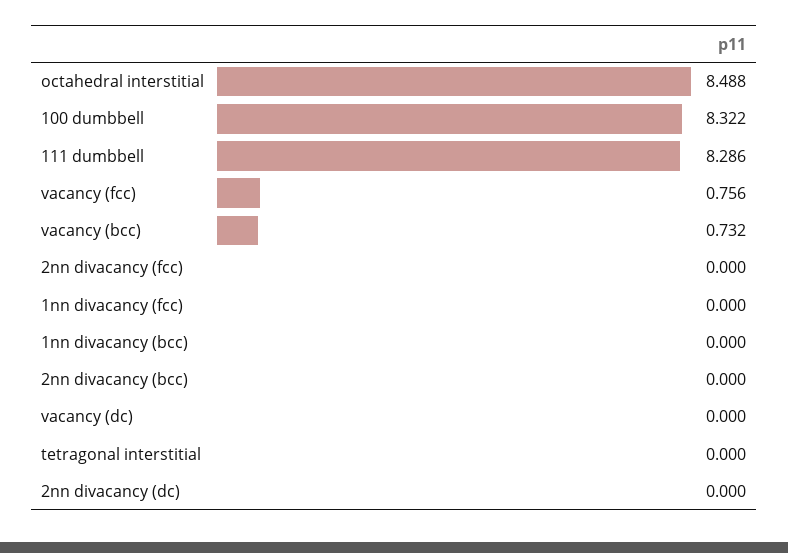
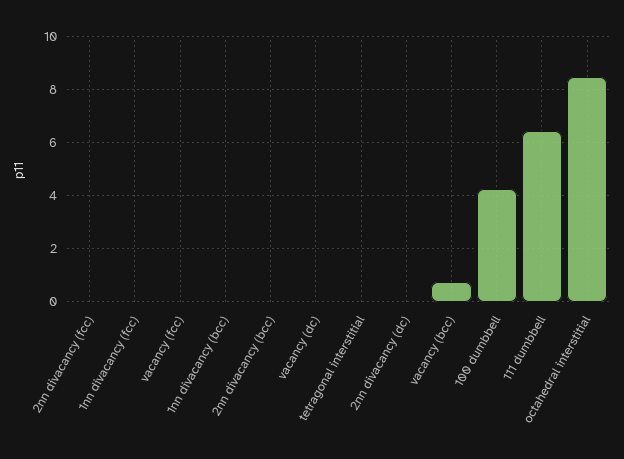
  {
    "octahedral interstitial": 8.488,
-   "100 dumbbell": 8.322,
+   "100 dumbbell": 4.25,
-   "111 dumbbell": 8.286,
+   "111 dumbbell": 6.5,
-   "vacancy (fcc)": 0.756,
+   "vacancy (fcc)": 0,
    "vacancy (bcc)": 0.732,
    "2nn divacancy (fcc)": 0,
    "1nn divacancy (fcc)": 0,
    "1nn divacancy (bcc)": 0,
    "2nn divacancy (bcc)": 0,
    "vacancy (dc)": 0,
    "tetragonal interstitial": 0,
    "2nn divacancy (dc)": 0
  }

